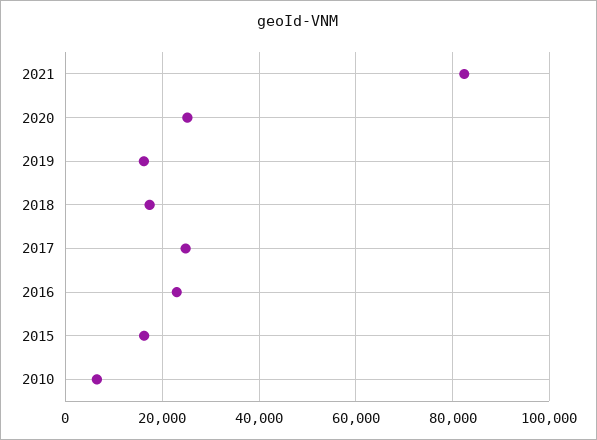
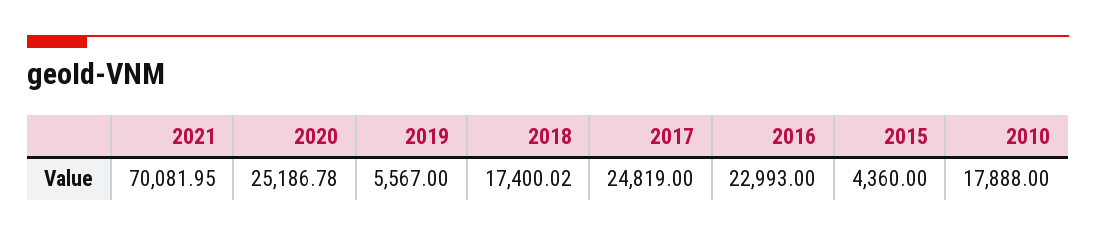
  {
-   "2021": 82000,
+   "2021": 70081.95,
    "2020": 25186.78,
-   "2019": 16000,
+   "2019": 5567,
    "2018": 17400.02,
    "2017": 24819,
    "2016": 22993,
-   "2015": 16000,
+   "2015": 4360,
-   "2010": 6000
+   "2010": 17888
  }

